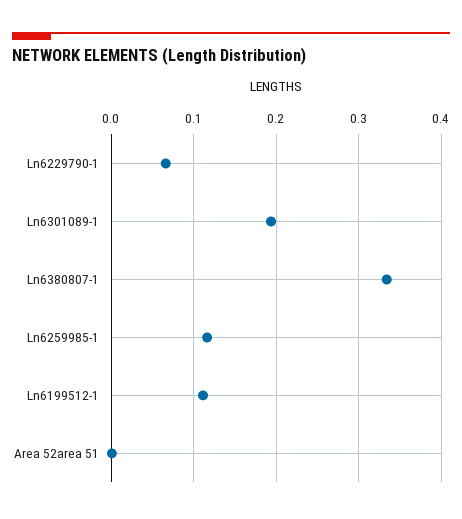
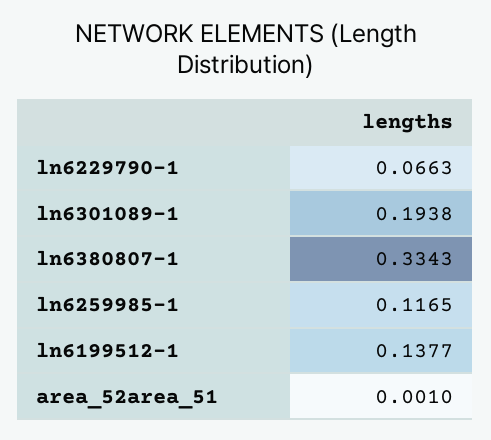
  {
    "Ln6229790-1": 0.0663,
    "Ln6301089-1": 0.1938,
    "Ln6380807-1": 0.3343,
    "Ln6259985-1": 0.1165,
-   "Ln6199512-1": 0.11,
+   "Ln6199512-1": 0.1377,
    "Area 52area 51": 0.001
  }

